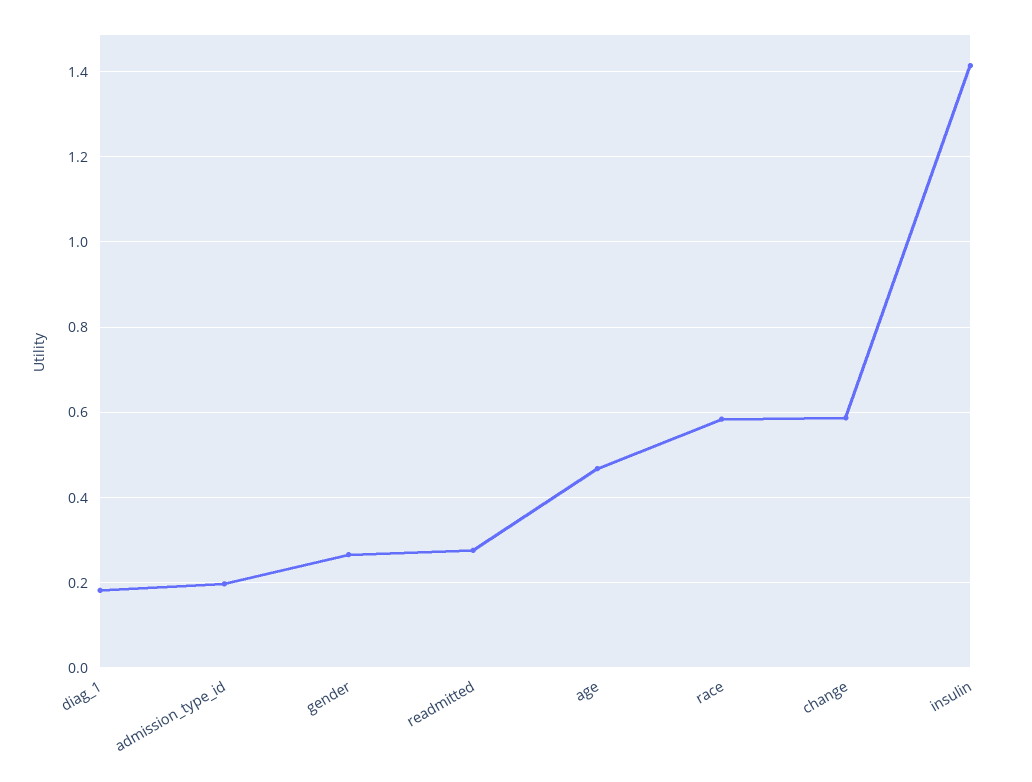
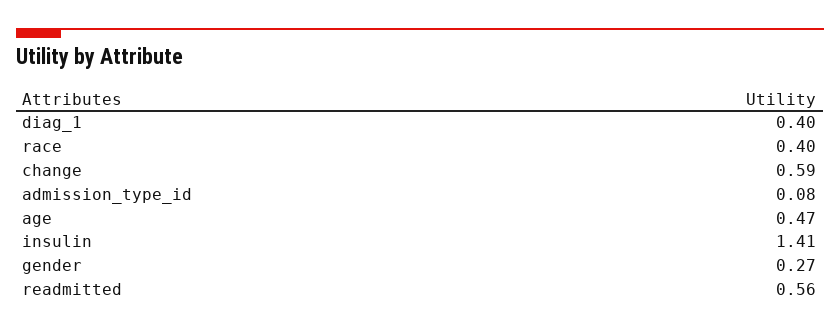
  {
-   "diag_1": 0.18,
+   "diag_1": 0.4,
-   "admission_type_id": 0.2,
+   "admission_type_id": 0.08,
    "gender": 0.27,
-   "readmitted": 0.28,
+   "readmitted": 0.56,
    "age": 0.47,
-   "race": 0.58,
+   "race": 0.4,
    "change": 0.59,
    "insulin": 1.41
  }

